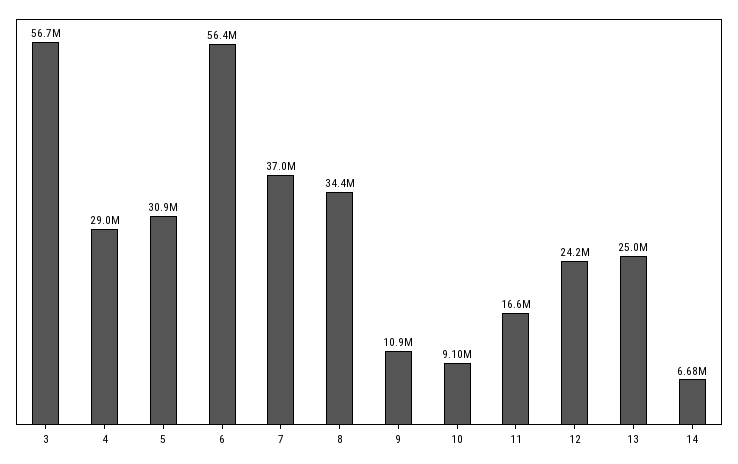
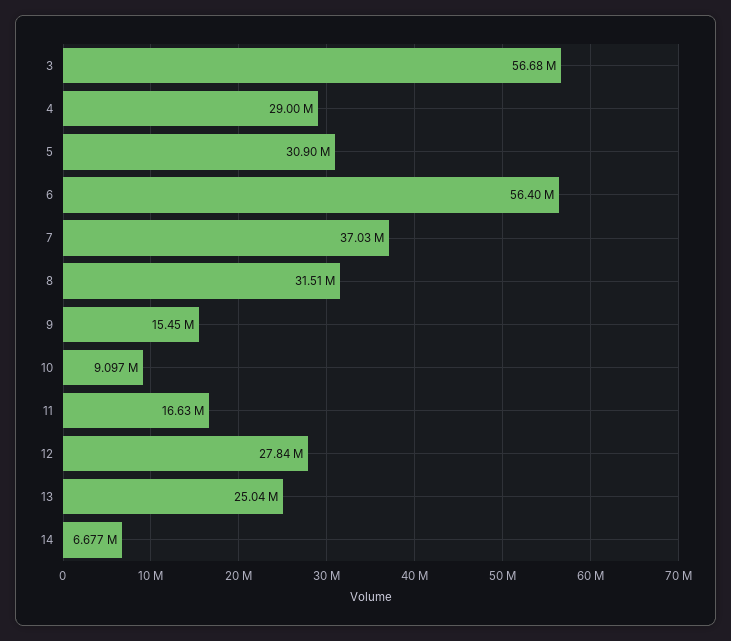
  {
    "3": 56680000,
    "4": 29000000,
    "5": 30900000,
    "6": 56400000,
    "7": 37030000,
-   "8": 34400000,
+   "8": 31510000,
-   "9": 10900000,
+   "9": 15450000,
    "10": 9097000,
    "11": 16630000,
-   "12": 24200000,
+   "12": 27840000,
    "13": 25040000,
    "14": 6677000
  }

